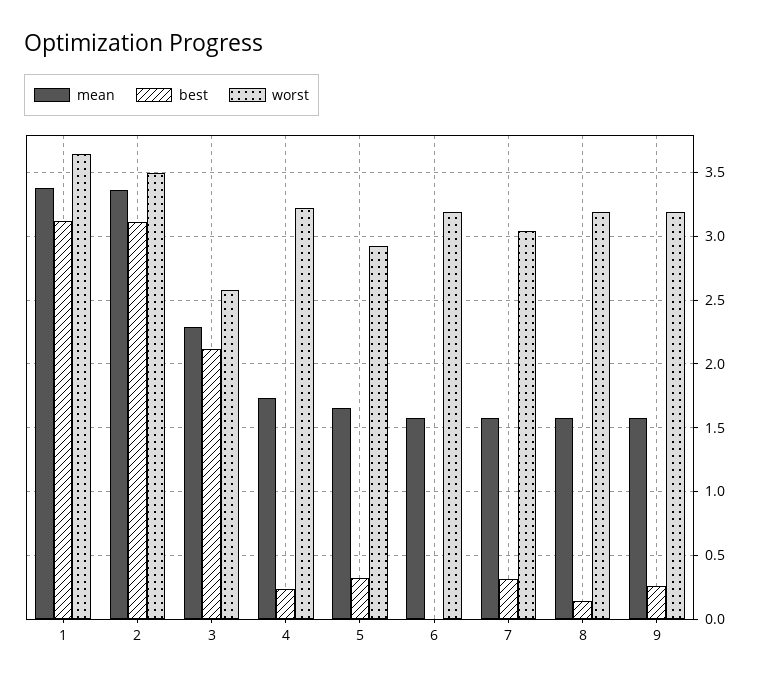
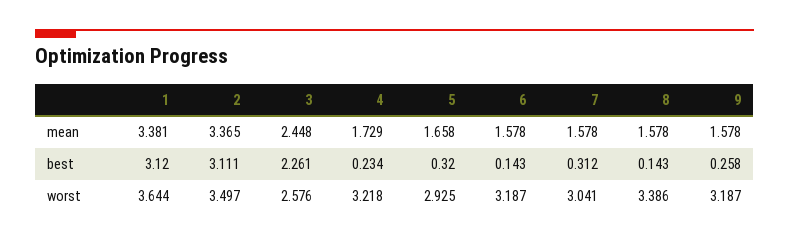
  {
    "mean": {
      "1": 3.381,
      "2": 3.365,
-     "3": 2.3,
+     "3": 2.448,
      "4": 1.729,
      "5": 1.658,
      "6": 1.578,
      "7": 1.578,
      "8": 1.578,
      "9": 1.578
    },
    "best": {
      "1": 3.12,
      "2": 3.111,
-     "3": 2.1,
+     "3": 2.261,
      "4": 0.234,
      "5": 0.32,
-     "6": 0,
+     "6": 0.143,
      "7": 0.312,
      "8": 0.143,
      "9": 0.258
    },
    "worst": {
      "1": 3.644,
      "2": 3.497,
      "3": 2.576,
      "4": 3.218,
      "5": 2.925,
      "6": 3.187,
      "7": 3.041,
-     "8": 3.2,
+     "8": 3.386,
      "9": 3.187
    }
  }

